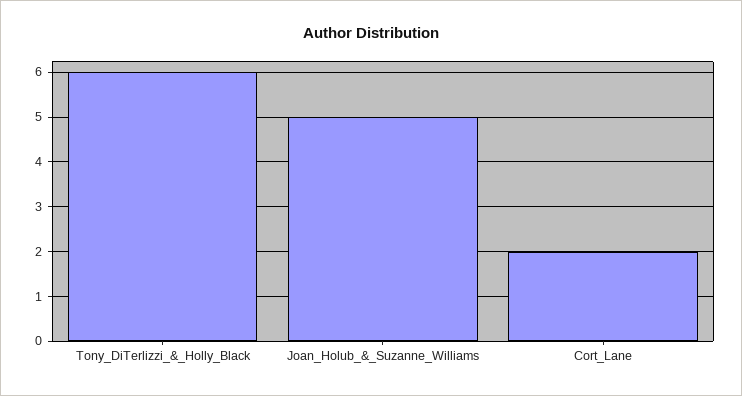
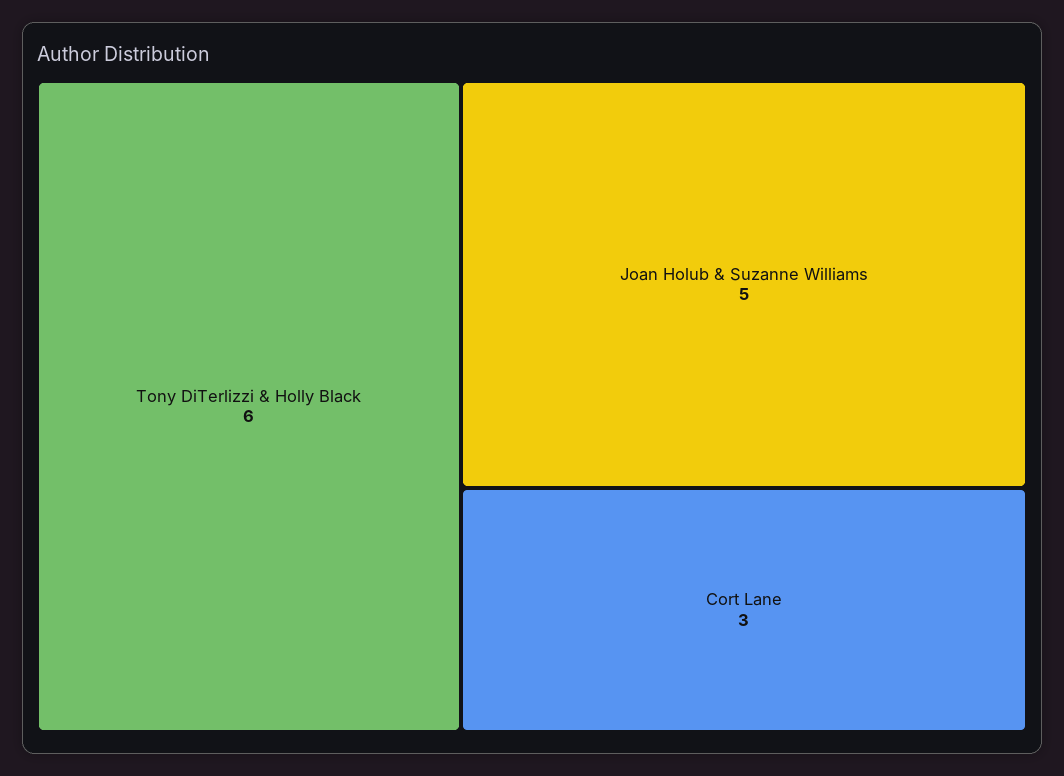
  {
    "Tony_DiTerlizzi_&_Holly_Black": 6,
    "Joan_Holub_&_Suzanne_Williams": 5,
-   "Cort_Lane": 2
+   "Cort_Lane": 3
  }

